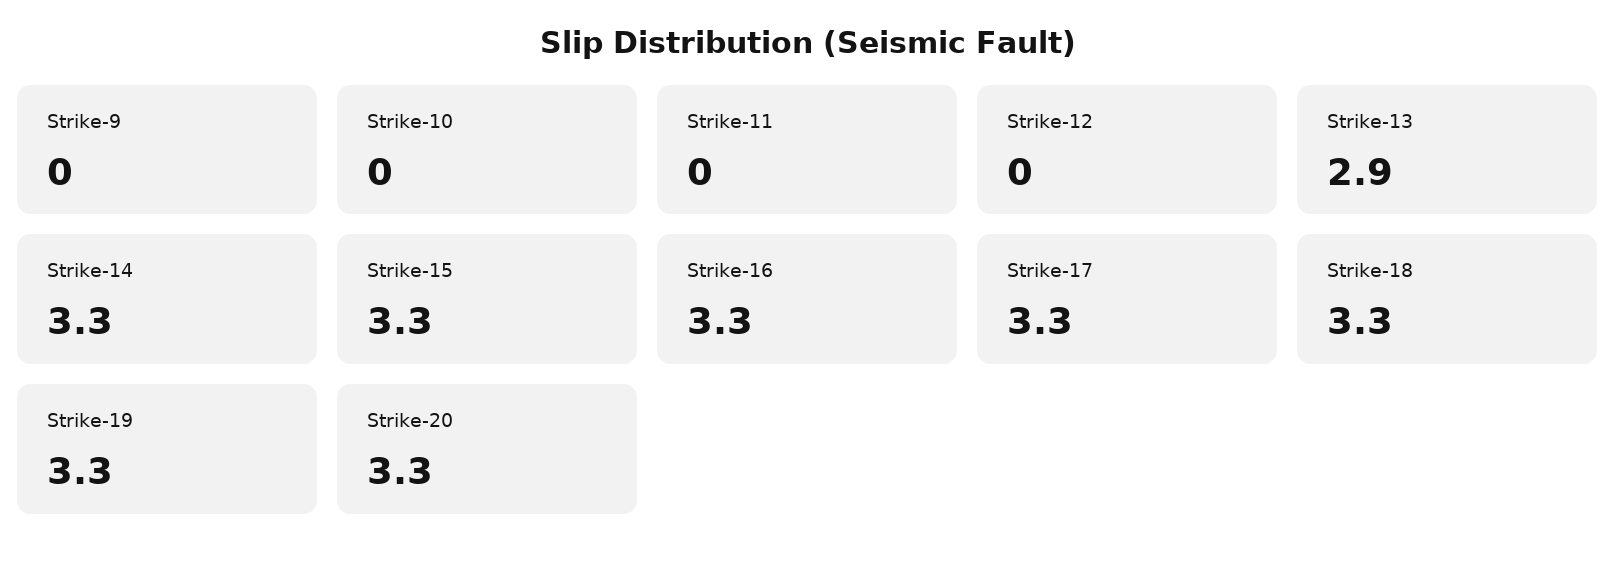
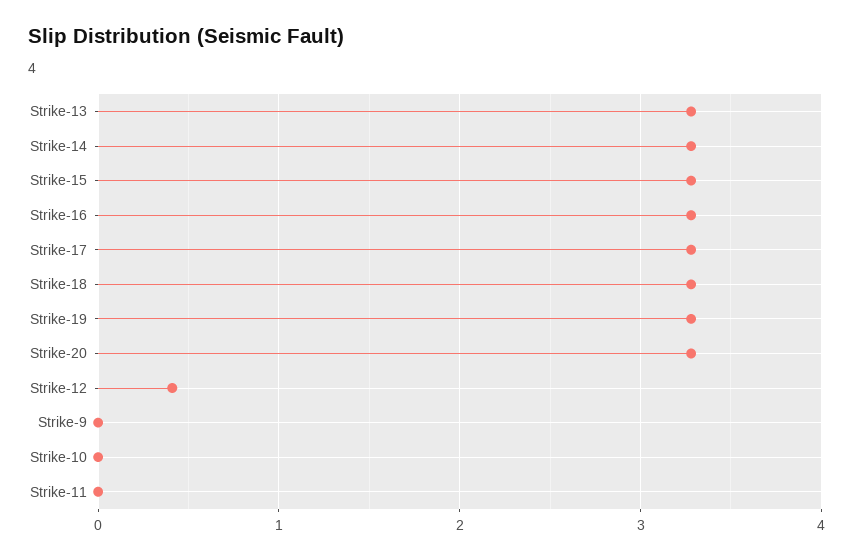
  {
    "Strike-9": 0,
    "Strike-10": 0,
    "Strike-11": 0,
-   "Strike-12": 0,
+   "Strike-12": 0.4,
-   "Strike-13": 2.9,
+   "Strike-13": 3.3,
    "Strike-14": 3.3,
    "Strike-15": 3.3,
    "Strike-16": 3.3,
    "Strike-17": 3.3,
    "Strike-18": 3.3,
    "Strike-19": 3.3,
    "Strike-20": 3.3
  }

